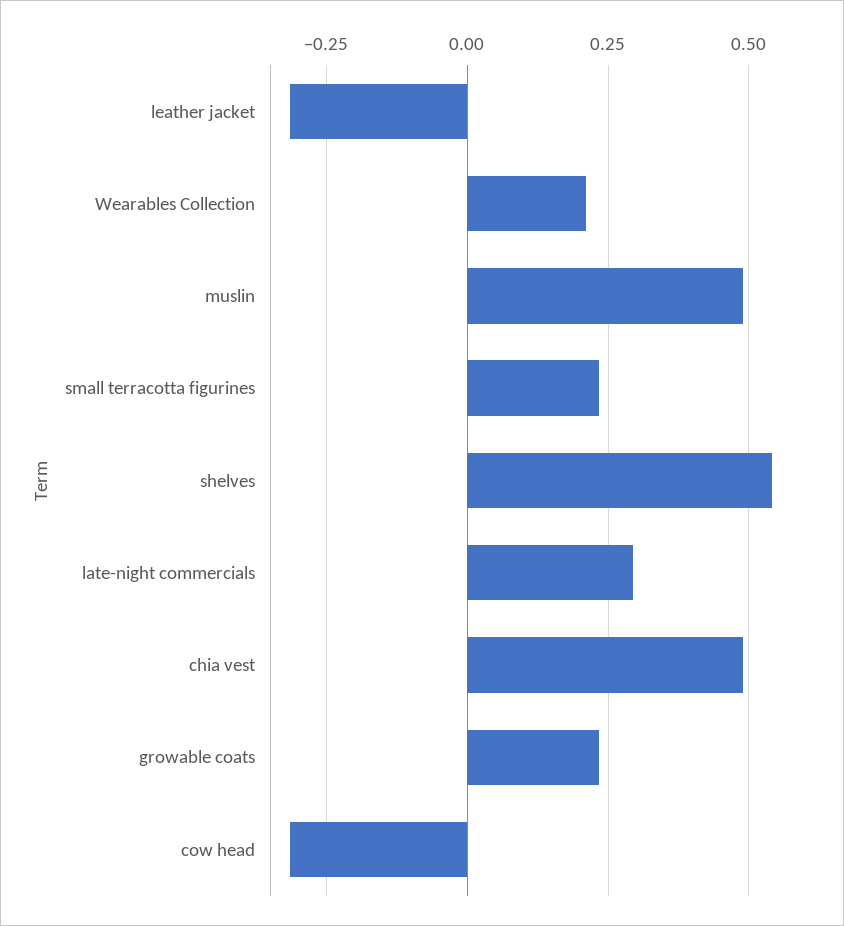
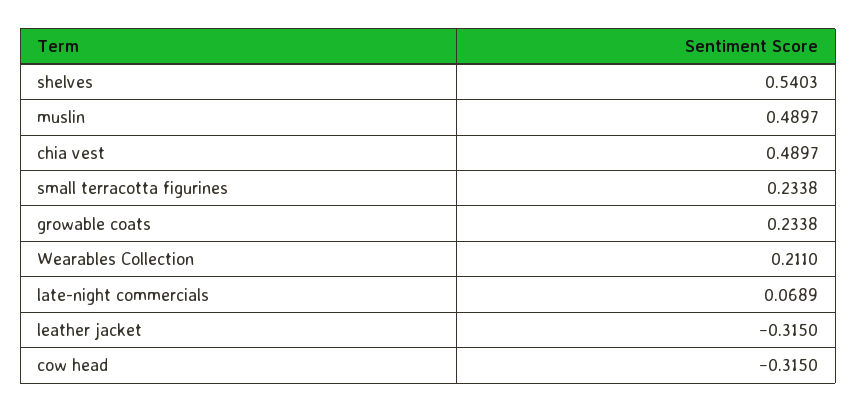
  {
    "leather jacket": -0.315,
    "Wearables Collection": 0.211,
    "muslin": 0.4897,
    "small terracotta figurines": 0.2338,
    "shelves": 0.5403,
-   "late-night commercials": 0.3,
+   "late-night commercials": 0.0689,
    "chia vest": 0.4897,
    "growable coats": 0.2338,
    "cow head": -0.315
  }

